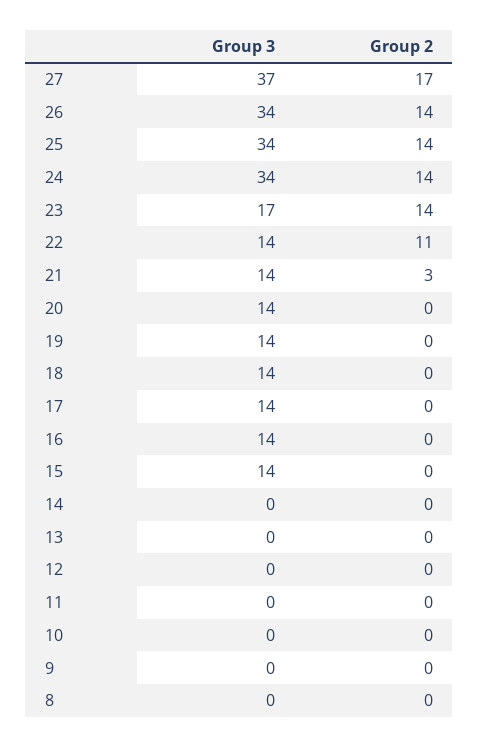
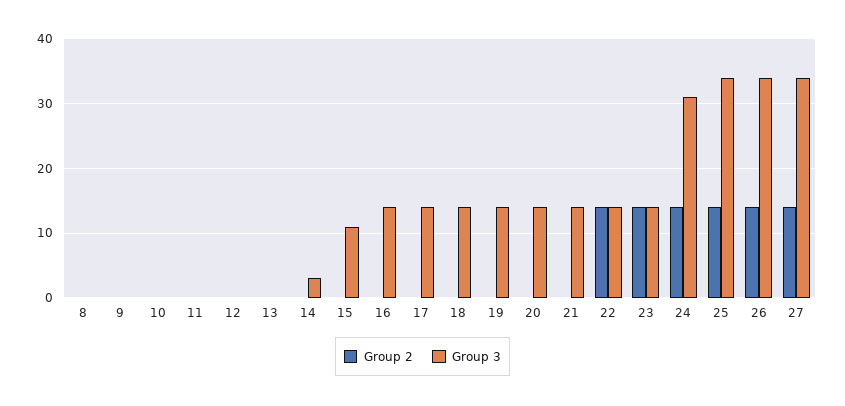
  {
    "Group 3": {
-     "27": 37,
+     "27": 34,
      "26": 34,
      "25": 34,
-     "24": 34,
+     "24": 31,
-     "23": 17,
+     "23": 14,
      "22": 14,
      "21": 14,
      "20": 14,
      "19": 14,
      "18": 14,
      "17": 14,
      "16": 14,
-     "15": 14,
+     "15": 11,
-     "14": 0,
+     "14": 3,
      "13": 0,
      "12": 0,
      "11": 0,
      "10": 0,
      "9": 0,
      "8": 0
    },
    "Group 2": {
-     "27": 17,
+     "27": 14,
      "26": 14,
      "25": 14,
      "24": 14,
      "23": 14,
-     "22": 11,
+     "22": 14,
-     "21": 3,
+     "21": 0,
      "20": 0,
      "19": 0,
      "18": 0,
      "17": 0,
      "16": 0,
      "15": 0,
      "14": 0,
      "13": 0,
      "12": 0,
      "11": 0,
      "10": 0,
      "9": 0,
      "8": 0
    }
  }

